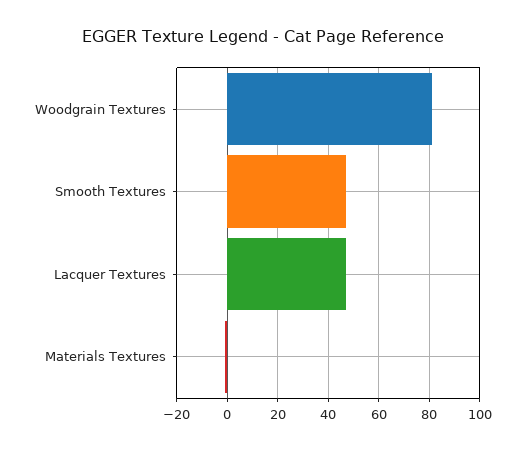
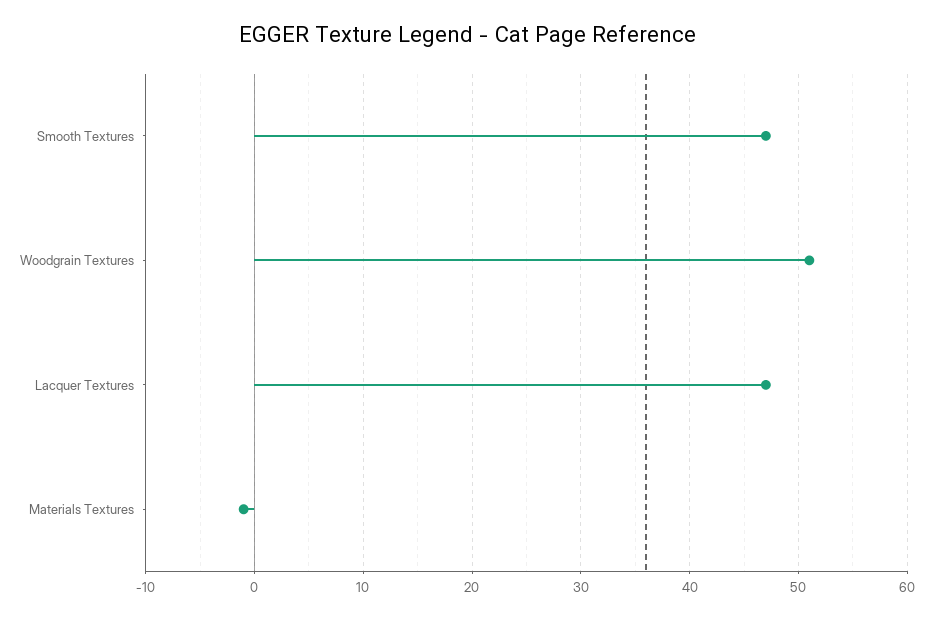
  {
-   "Woodgrain Textures": 80,
+   "Woodgrain Textures": 51,
    "Smooth Textures": 47,
    "Lacquer Textures": 47,
    "Materials Textures": -1
  }

